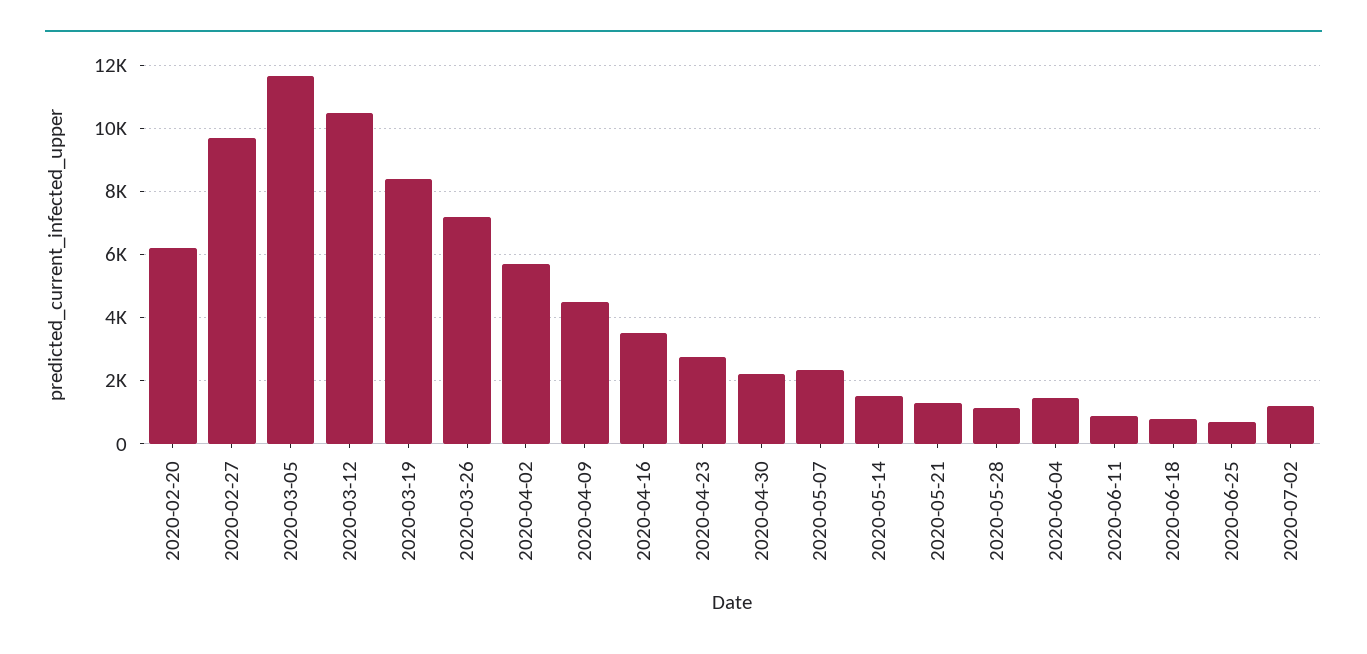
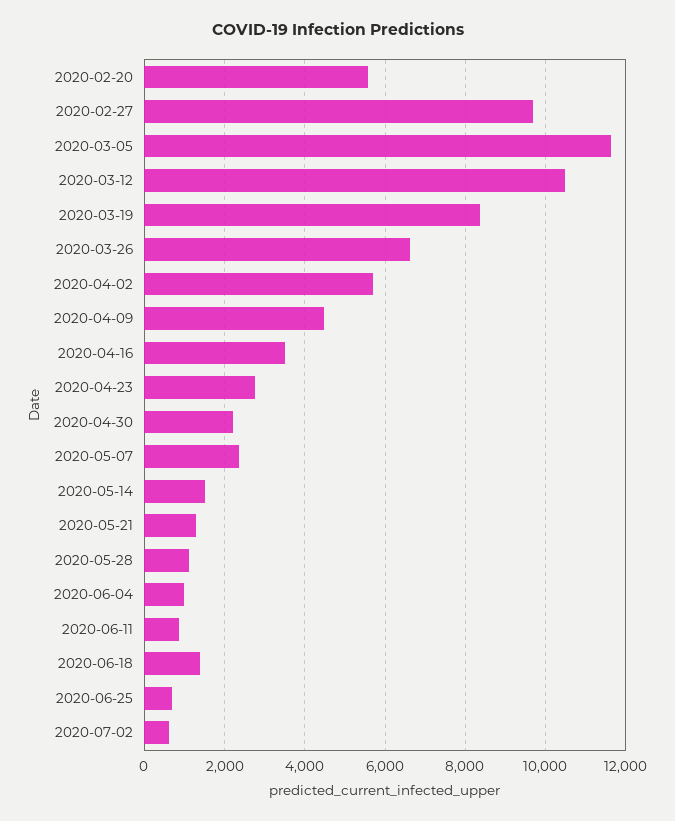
  {
-   "2020-02-20": 6200,
+   "2020-02-20": 5600,
    "2020-02-27": 9600,
    "2020-03-05": 11600,
    "2020-03-12": 10400,
    "2020-03-19": 8400,
-   "2020-03-26": 7200,
+   "2020-03-26": 6600,
    "2020-04-02": 5800,
    "2020-04-09": 4400,
    "2020-04-16": 3600,
    "2020-04-23": 2800,
    "2020-04-30": 2200,
    "2020-05-07": 2400,
    "2020-05-14": 1600,
    "2020-05-21": 1200,
    "2020-05-28": 1200,
-   "2020-06-04": 1400,
+   "2020-06-04": 1000,
    "2020-06-11": 800,
-   "2020-06-18": 800,
+   "2020-06-18": 1400,
    "2020-06-25": 600,
-   "2020-07-02": 1200
+   "2020-07-02": 600
  }

